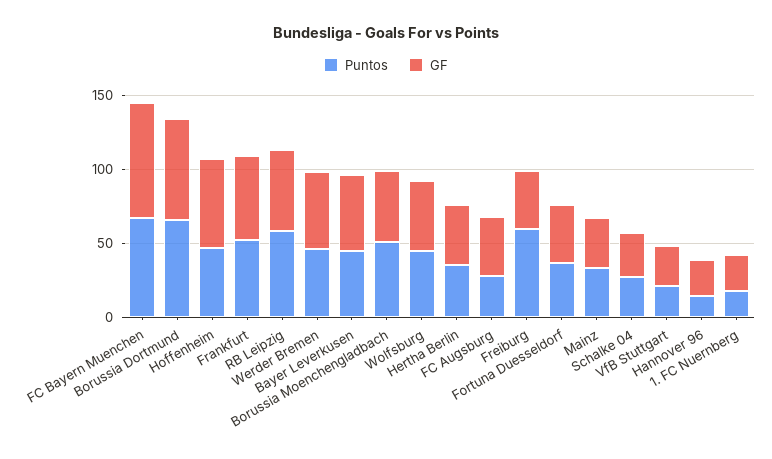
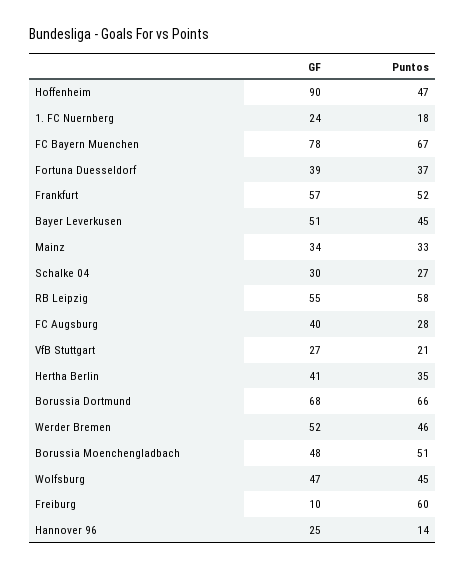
  {
    "Puntos": {
      "FC Bayern Muenchen": 67,
      "Borussia Dortmund": 66,
      "Hoffenheim": 47,
      "Frankfurt": 52,
      "RB Leipzig": 58,
      "Werder Bremen": 46,
      "Bayer Leverkusen": 45,
      "Borussia Moenchengladbach": 51,
      "Wolfsburg": 45,
      "Hertha Berlin": 35,
      "FC Augsburg": 28,
      "Freiburg": 60,
      "Fortuna Duesseldorf": 37,
      "Mainz": 33,
      "Schalke 04": 27,
      "VfB Stuttgart": 21,
      "Hannover 96": 14,
      "1. FC Nuernberg": 18
    },
    "GF": {
      "FC Bayern Muenchen": 78,
      "Borussia Dortmund": 68,
-     "Hoffenheim": 60,
+     "Hoffenheim": 90,
      "Frankfurt": 57,
      "RB Leipzig": 55,
      "Werder Bremen": 52,
      "Bayer Leverkusen": 51,
      "Borussia Moenchengladbach": 48,
      "Wolfsburg": 47,
      "Hertha Berlin": 41,
      "FC Augsburg": 40,
-     "Freiburg": 40,
+     "Freiburg": 10,
      "Fortuna Duesseldorf": 39,
      "Mainz": 34,
      "Schalke 04": 30,
      "VfB Stuttgart": 27,
      "Hannover 96": 25,
      "1. FC Nuernberg": 24
    }
  }

